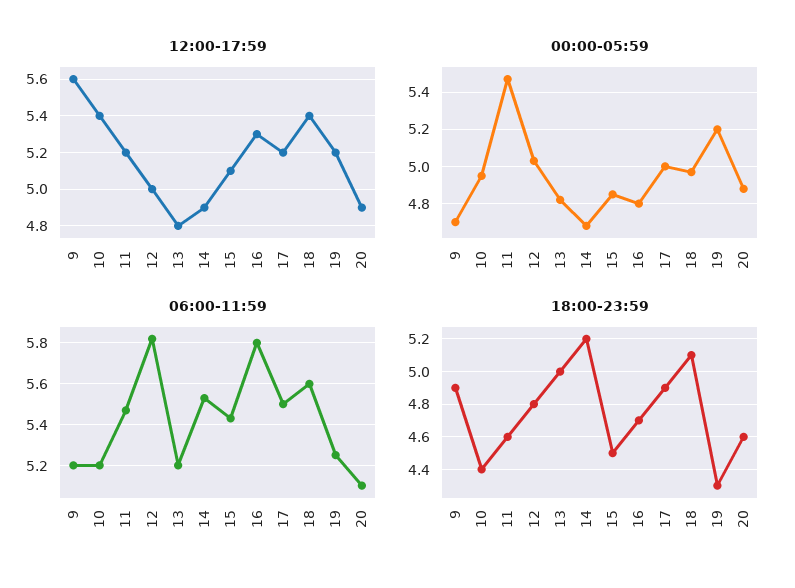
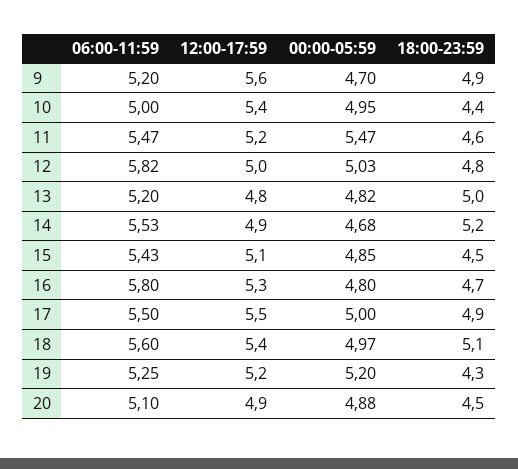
  {
    "12:00-17:59": {
      "9": 5.6,
      "10": 5.4,
      "11": 5.2,
      "12": 5,
      "13": 4.8,
      "14": 4.9,
      "15": 5.1,
      "16": 5.3,
-     "17": 5.2,
+     "17": 5.5,
      "18": 5.4,
      "19": 5.2,
      "20": 4.9
    },
    "00:00-05:59": {
      "9": 4.7,
      "10": 4.95,
      "11": 5.47,
      "12": 5.03,
      "13": 4.82,
      "14": 4.68,
      "15": 4.85,
      "16": 4.8,
      "17": 5,
      "18": 4.97,
      "19": 5.2,
      "20": 4.88
    },
    "06:00-11:59": {
      "9": 5.2,
-     "10": 5.2,
+     "10": 5,
      "11": 5.47,
      "12": 5.82,
      "13": 5.2,
      "14": 5.53,
      "15": 5.43,
      "16": 5.8,
      "17": 5.5,
      "18": 5.6,
      "19": 5.25,
      "20": 5.1
    },
    "18:00-23:59": {
      "9": 4.9,
      "10": 4.4,
      "11": 4.6,
      "12": 4.8,
      "13": 5,
      "14": 5.2,
      "15": 4.5,
      "16": 4.7,
      "17": 4.9,
      "18": 5.1,
      "19": 4.3,
-     "20": 4.6
+     "20": 4.5
    }
  }

